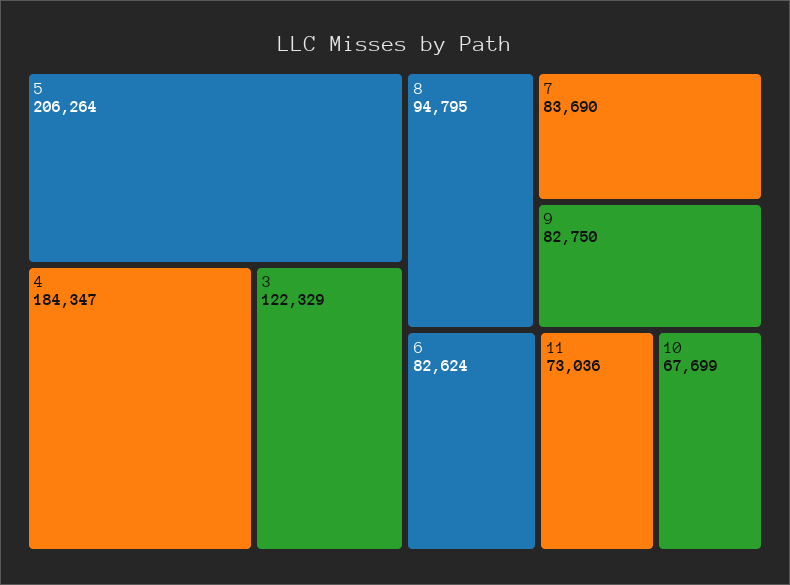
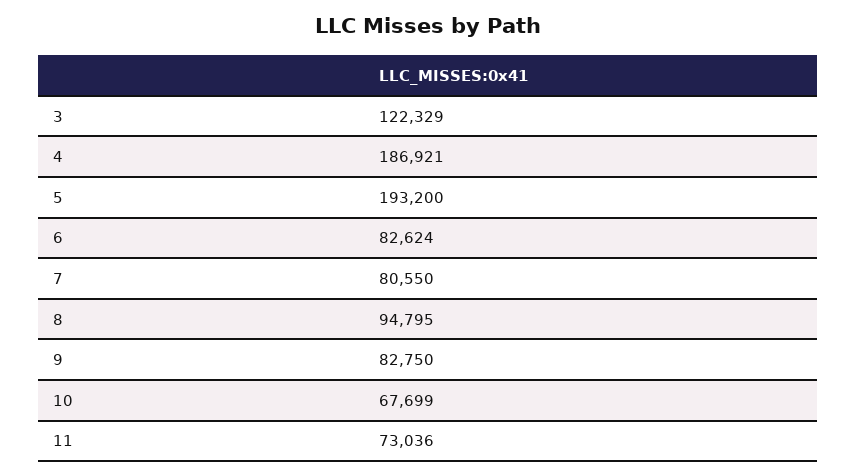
  {
-   "5": 206264,
+   "5": 193200,
-   "4": 184347,
+   "4": 186921,
    "3": 122329,
    "8": 94795,
-   "7": 83690,
+   "7": 80550,
    "9": 82750,
    "6": 82624,
    "11": 73036,
    "10": 67699
  }

